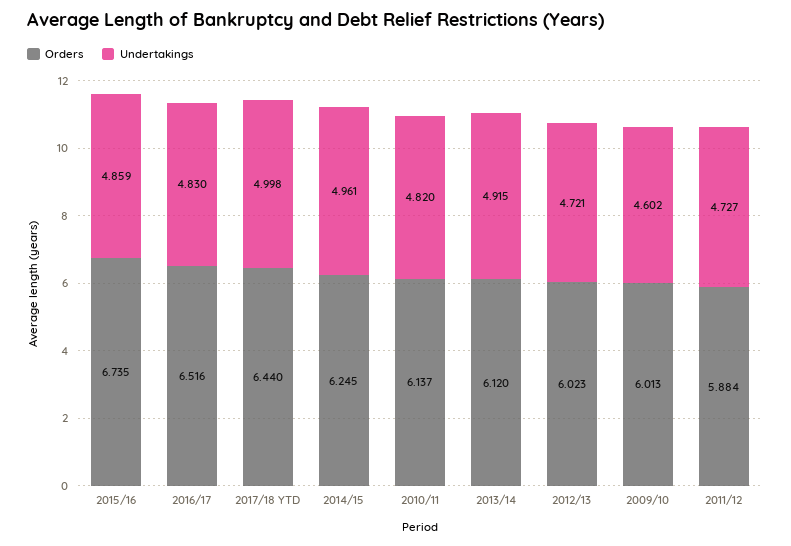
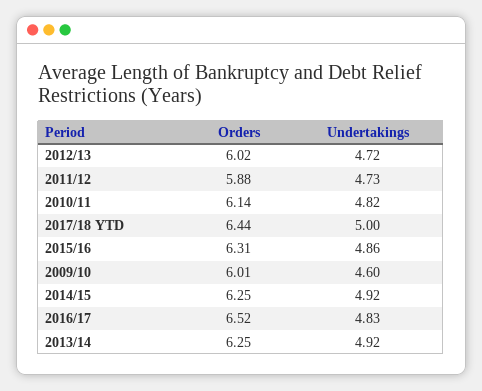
  {
    "Orders": {
-     "2015/16": 6.735,
+     "2015/16": 6.31,
      "2016/17": 6.516,
      "2017/18 YTD": 6.44,
      "2014/15": 6.245,
      "2010/11": 6.137,
-     "2013/14": 6.12,
+     "2013/14": 6.25,
      "2012/13": 6.023,
      "2009/10": 6.013,
      "2011/12": 5.884
    },
    "Undertakings": {
      "2015/16": 4.859,
      "2016/17": 4.83,
      "2017/18 YTD": 4.998,
-     "2014/15": 4.961,
+     "2014/15": 4.92,
      "2010/11": 4.82,
      "2013/14": 4.915,
      "2012/13": 4.721,
      "2009/10": 4.602,
      "2011/12": 4.727
    }
  }

